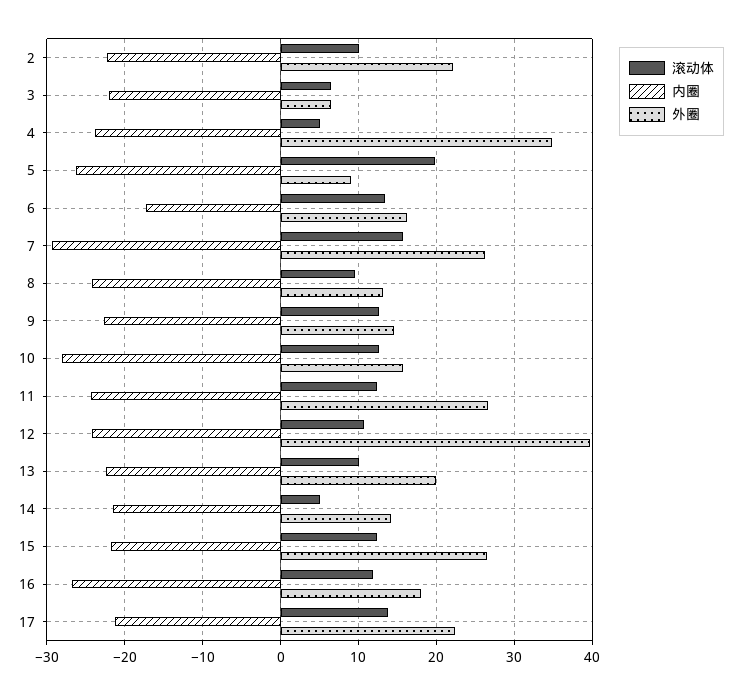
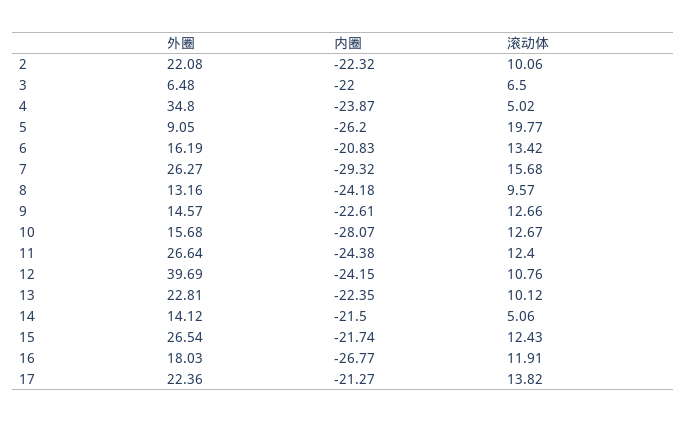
  {
    "滚动体": {
      "2": 10.06,
      "3": 6.5,
      "4": 5.02,
      "5": 19.77,
      "6": 13.42,
      "7": 15.68,
      "8": 9.57,
      "9": 12.66,
      "10": 12.67,
      "11": 12.4,
      "12": 10.76,
      "13": 10.12,
      "14": 5.06,
      "15": 12.43,
      "16": 11.91,
      "17": 13.82
    },
    "内圈": {
      "2": -22.32,
      "3": -22,
      "4": -23.87,
      "5": -26.2,
-     "6": -17,
+     "6": -20.83,
      "7": -29.32,
      "8": -24.18,
      "9": -22.61,
      "10": -28.07,
      "11": -24.38,
      "12": -24.15,
      "13": -22.35,
      "14": -21.5,
      "15": -21.74,
      "16": -26.77,
      "17": -21.27
    },
    "外圈": {
      "2": 22.08,
      "3": 6.48,
      "4": 34.8,
      "5": 9.05,
      "6": 16.19,
      "7": 26.27,
      "8": 13.16,
      "9": 14.57,
      "10": 15.68,
      "11": 26.64,
      "12": 39.69,
-     "13": 20,
+     "13": 22.81,
      "14": 14.12,
      "15": 26.54,
      "16": 18.03,
      "17": 22.36
    }
  }

